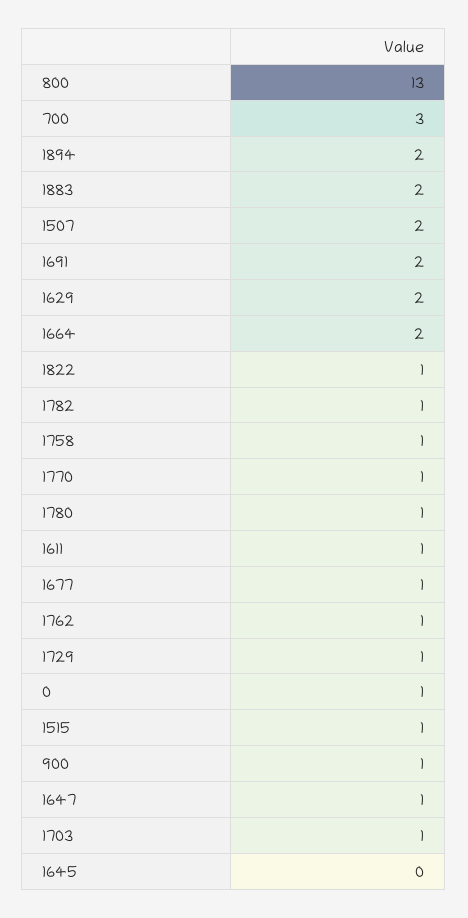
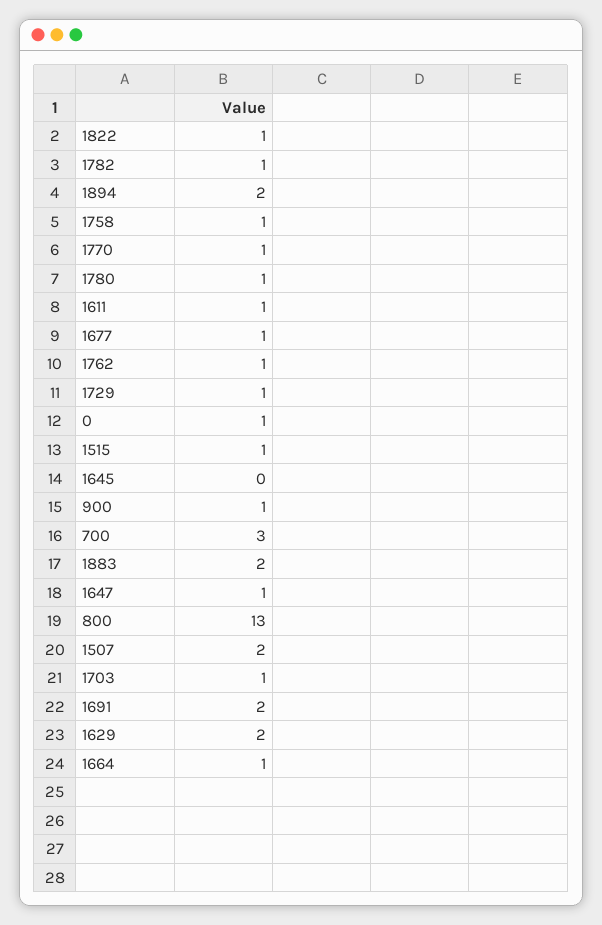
  {
    "800": 13,
    "700": 3,
    "1894": 2,
    "1883": 2,
    "1507": 2,
    "1691": 2,
    "1629": 2,
-   "1664": 2,
+   "1664": 1,
    "1822": 1,
    "1782": 1,
    "1758": 1,
    "1770": 1,
    "1780": 1,
    "1611": 1,
    "1677": 1,
    "1762": 1,
    "1729": 1,
    "0": 1,
    "1515": 1,
    "900": 1,
    "1647": 1,
    "1703": 1,
    "1645": 0
  }

